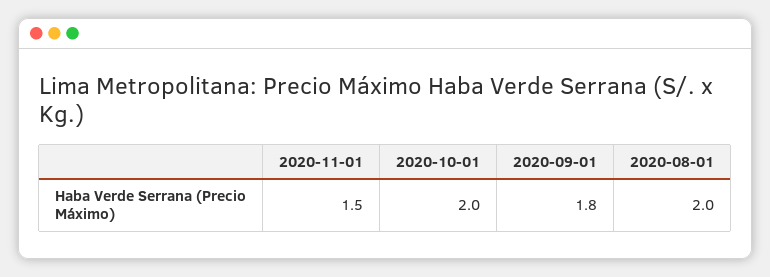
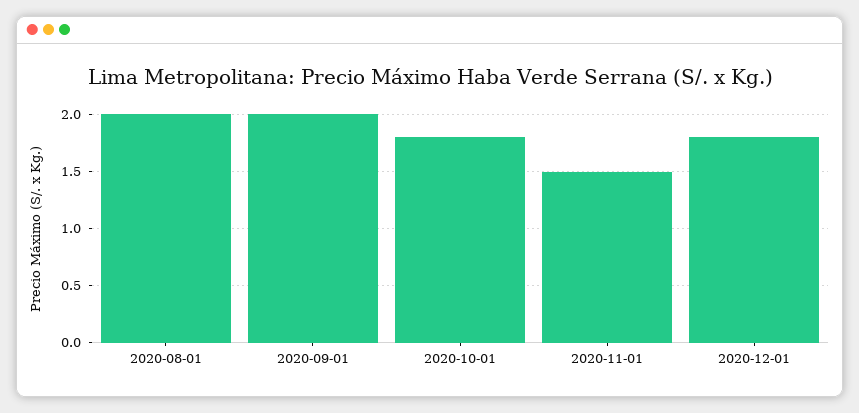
  {
    "2020-11-01": 1.5,
-   "2020-10-01": 2,
+   "2020-10-01": 1.8,
-   "2020-09-01": 1.8,
+   "2020-09-01": 2,
-   "2020-08-01": 2
+   "2020-08-01": 2,
+   "2020-12-01": 1.8
  }

